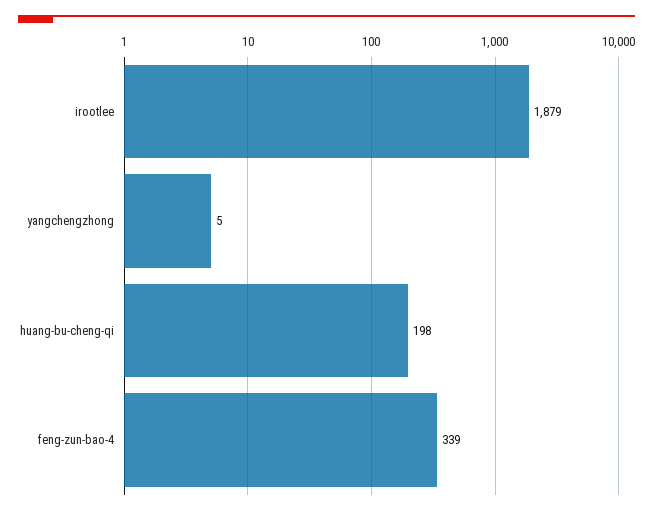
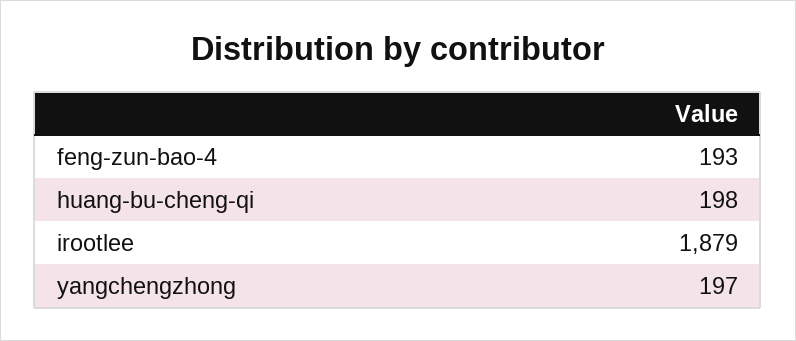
  {
    "irootlee": 1879,
-   "yangchengzhong": 5,
+   "yangchengzhong": 197,
    "huang-bu-cheng-qi": 198,
-   "feng-zun-bao-4": 339
+   "feng-zun-bao-4": 193
  }

